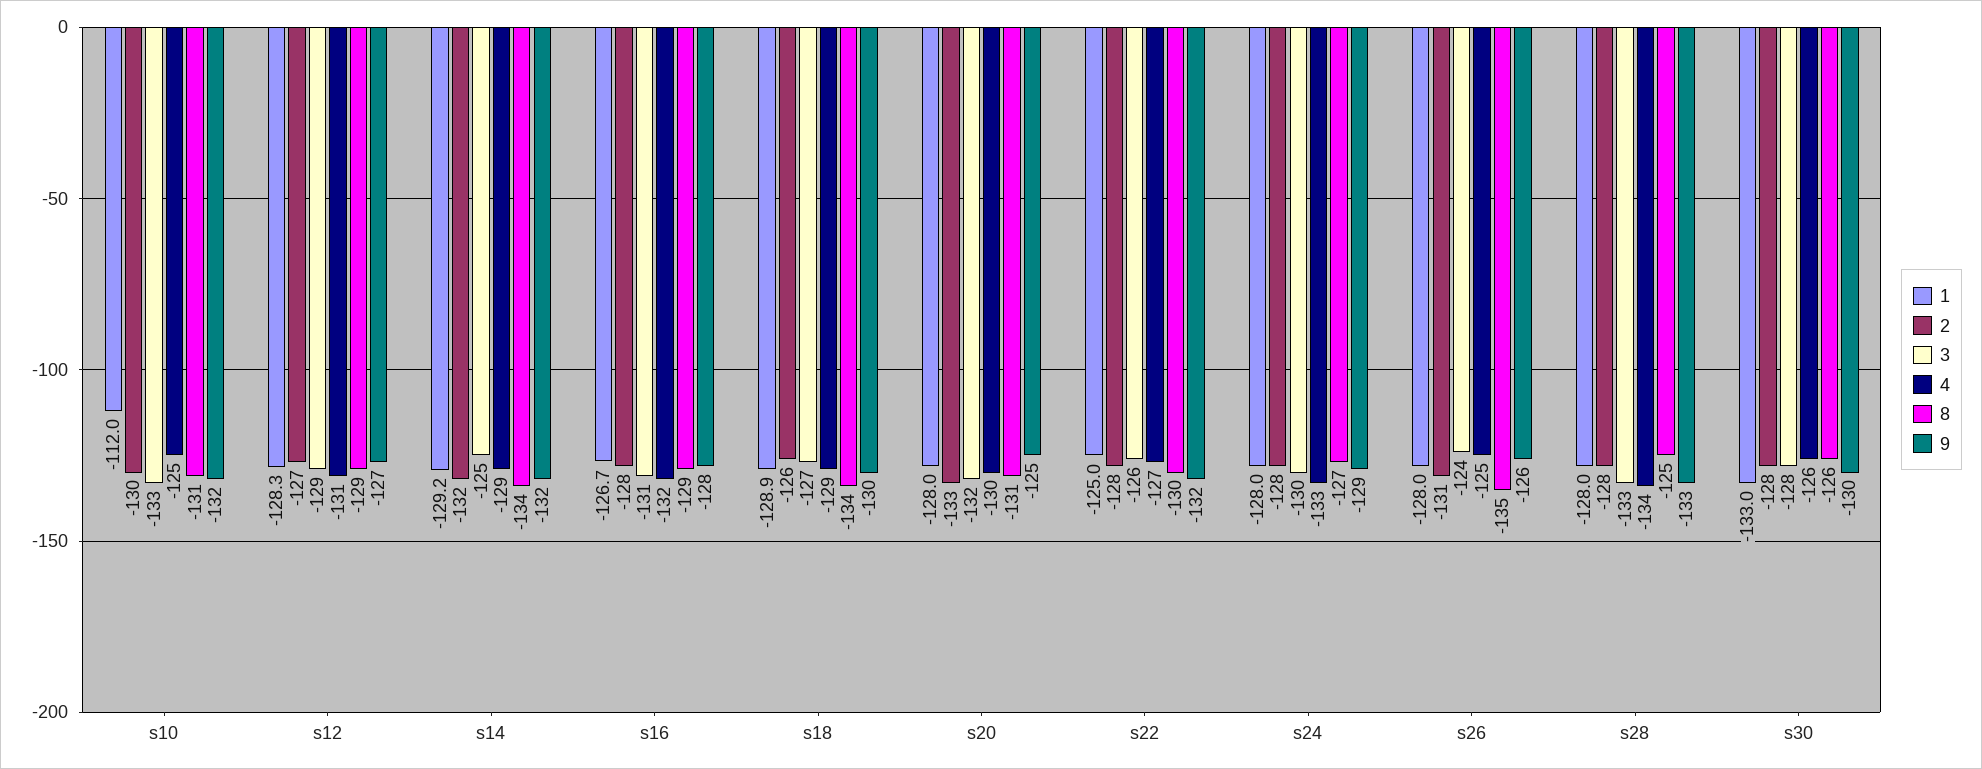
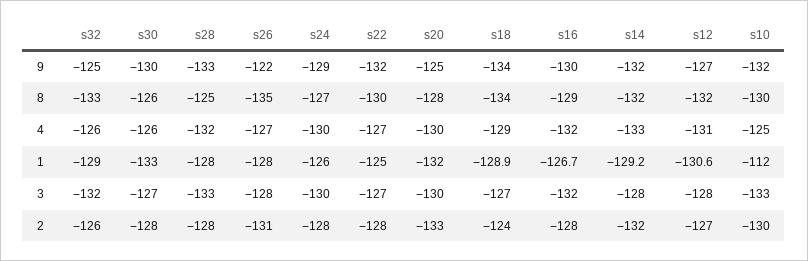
  {
    "1": {
      "s10": -112,
-     "s12": -128.3,
+     "s12": -130.6,
      "s14": -129.2,
      "s16": -126.7,
      "s18": -128.9,
-     "s20": -128,
+     "s20": -132,
      "s22": -125,
-     "s24": -128,
+     "s24": -126,
      "s26": -128,
      "s28": -128,
-     "s30": -133
+     "s30": -133,
+     "s32": -129
    },
    "2": {
      "s10": -130,
      "s12": -127,
      "s14": -132,
      "s16": -128,
-     "s18": -126,
+     "s18": -124,
      "s20": -133,
      "s22": -128,
      "s24": -128,
      "s26": -131,
      "s28": -128,
-     "s30": -128
+     "s30": -128,
+     "s32": -126
    },
    "3": {
      "s10": -133,
-     "s12": -129,
+     "s12": -128,
-     "s14": -125,
+     "s14": -128,
-     "s16": -131,
+     "s16": -132,
      "s18": -127,
-     "s20": -132,
+     "s20": -130,
-     "s22": -126,
+     "s22": -127,
      "s24": -130,
-     "s26": -124,
+     "s26": -128,
      "s28": -133,
-     "s30": -128
+     "s30": -127,
+     "s32": -132
    },
    "4": {
      "s10": -125,
      "s12": -131,
-     "s14": -129,
+     "s14": -133,
      "s16": -132,
      "s18": -129,
      "s20": -130,
      "s22": -127,
-     "s24": -133,
+     "s24": -130,
-     "s26": -125,
+     "s26": -127,
-     "s28": -134,
+     "s28": -132,
-     "s30": -126
+     "s30": -126,
+     "s32": -126
    },
    "8": {
-     "s10": -131,
+     "s10": -130,
-     "s12": -129,
+     "s12": -132,
-     "s14": -134,
+     "s14": -132,
      "s16": -129,
      "s18": -134,
-     "s20": -131,
+     "s20": -128,
      "s22": -130,
      "s24": -127,
      "s26": -135,
      "s28": -125,
-     "s30": -126
+     "s30": -126,
+     "s32": -133
    },
    "9": {
      "s10": -132,
      "s12": -127,
      "s14": -132,
-     "s16": -128,
+     "s16": -130,
-     "s18": -130,
+     "s18": -134,
      "s20": -125,
      "s22": -132,
      "s24": -129,
-     "s26": -126,
+     "s26": -122,
      "s28": -133,
-     "s30": -130
+     "s30": -130,
+     "s32": -125
    }
  }

